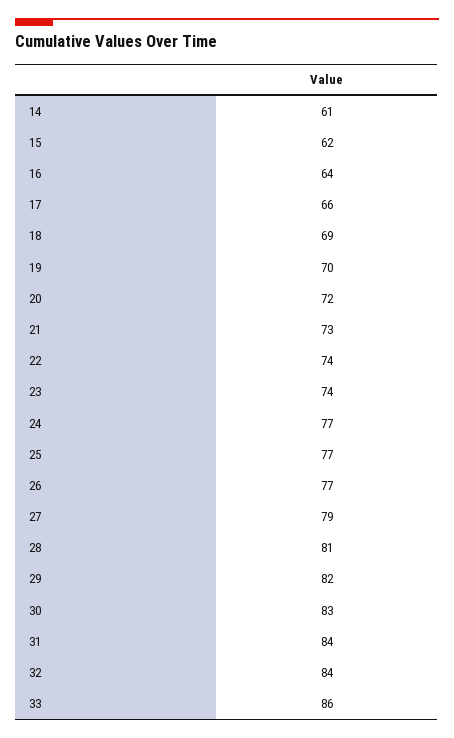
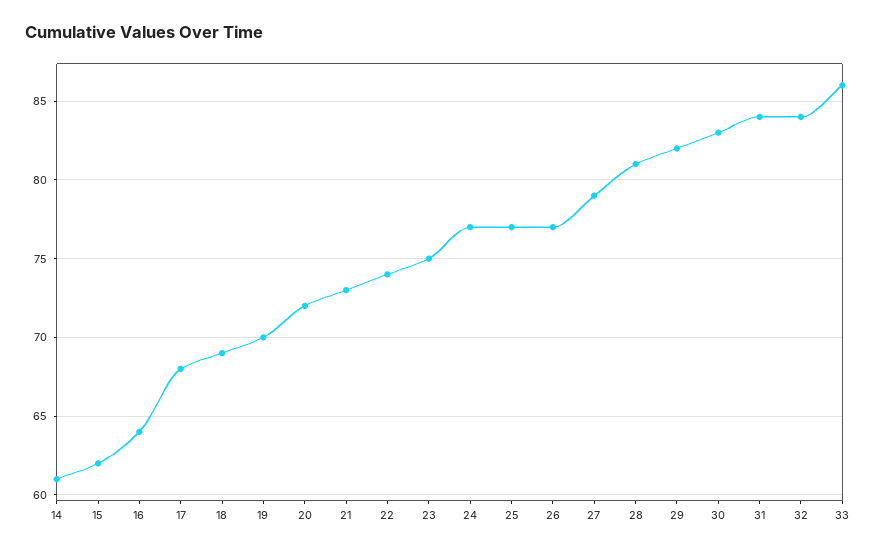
  {
    "14": 61,
    "15": 62,
    "16": 64,
-   "17": 66,
+   "17": 68,
    "18": 69,
    "19": 70,
    "20": 72,
    "21": 73,
    "22": 74,
-   "23": 74,
+   "23": 75,
    "24": 77,
    "25": 77,
    "26": 77,
    "27": 79,
    "28": 81,
    "29": 82,
    "30": 83,
    "31": 84,
    "32": 84,
    "33": 86
  }

